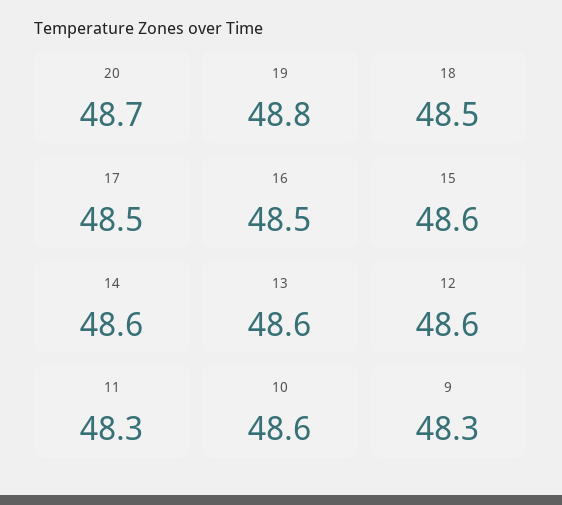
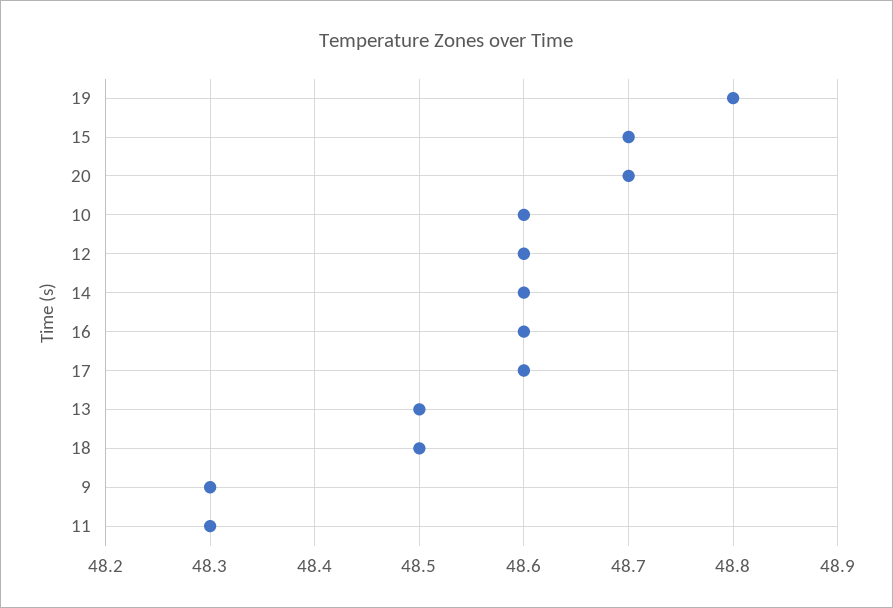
  {
    "20": 48.7,
    "19": 48.8,
    "18": 48.5,
-   "17": 48.5,
+   "17": 48.6,
-   "16": 48.5,
+   "16": 48.6,
-   "15": 48.6,
+   "15": 48.7,
    "14": 48.6,
-   "13": 48.6,
+   "13": 48.5,
    "12": 48.6,
    "11": 48.3,
    "10": 48.6,
    "9": 48.3
  }

